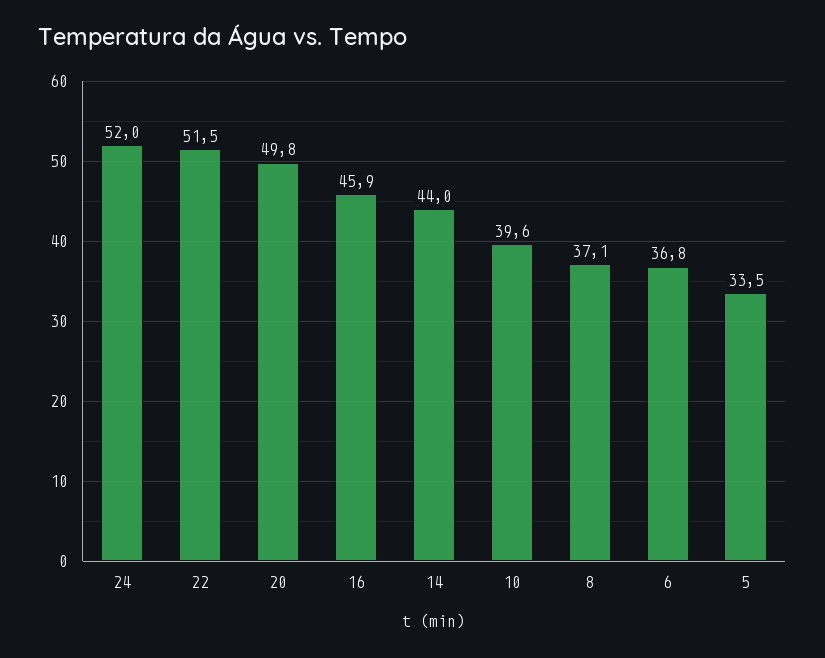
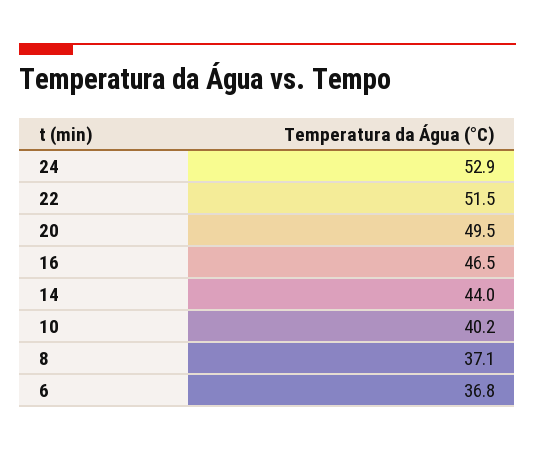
  {
-   "24": 52,
+   "24": 52.9,
    "22": 51.5,
-   "20": 49.8,
+   "20": 49.5,
-   "16": 45.9,
+   "16": 46.5,
    "14": 44,
-   "10": 39.6,
+   "10": 40.2,
    "8": 37.1,
-   "6": 36.8,
+   "6": 36.8
-   "5": 33.5
  }

